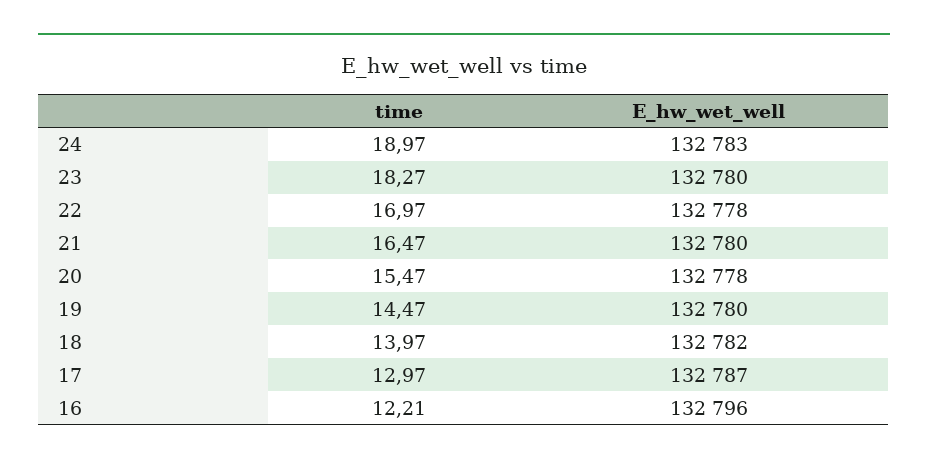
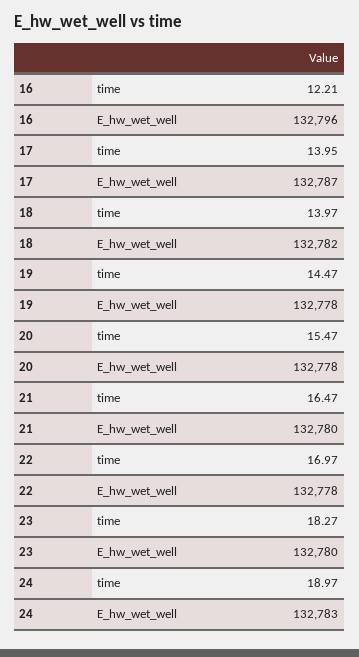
  {
    "time": {
      "24": 18.97,
      "23": 18.27,
      "22": 16.97,
      "21": 16.47,
      "20": 15.47,
      "19": 14.47,
      "18": 13.97,
-     "17": 12.97,
+     "17": 13.95,
      "16": 12.21
    },
    "E_hw_wet_well": {
      "24": 132783,
      "23": 132780,
      "22": 132778,
      "21": 132780,
      "20": 132778,
-     "19": 132780,
+     "19": 132778,
      "18": 132782,
      "17": 132787,
      "16": 132796
    }
  }

